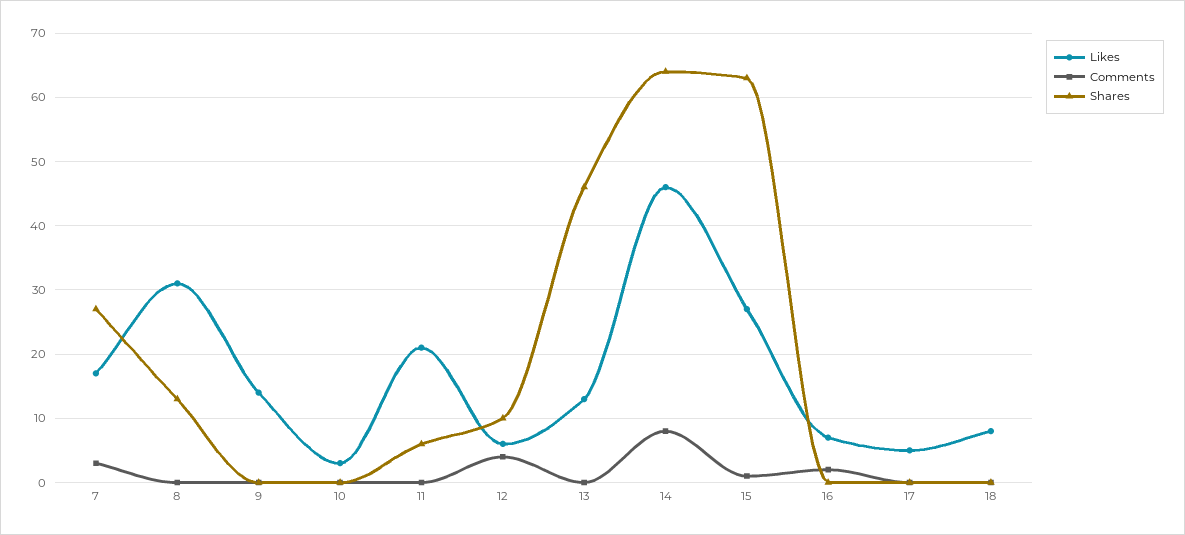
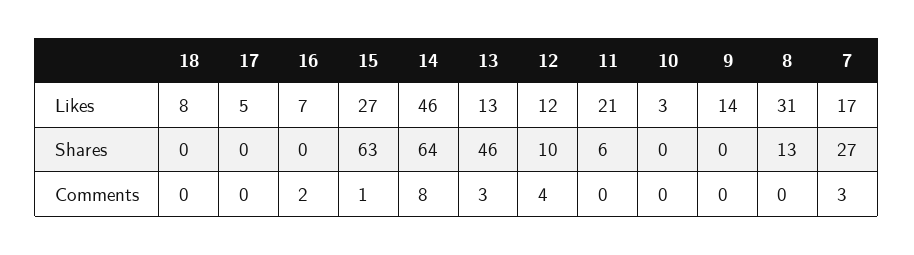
  {
    "Likes": {
      "7": 17,
      "8": 31,
      "9": 14,
      "10": 3,
      "11": 21,
-     "12": 6,
+     "12": 12,
      "13": 13,
      "14": 46,
      "15": 27,
      "16": 7,
      "17": 5,
      "18": 8
    },
    "Comments": {
      "7": 3,
      "8": 0,
      "9": 0,
      "10": 0,
      "11": 0,
      "12": 4,
-     "13": 0,
+     "13": 3,
      "14": 8,
      "15": 1,
      "16": 2,
      "17": 0,
      "18": 0
    },
    "Shares": {
      "7": 27,
      "8": 13,
      "9": 0,
      "10": 0,
      "11": 6,
      "12": 10,
      "13": 46,
      "14": 64,
      "15": 63,
      "16": 0,
      "17": 0,
      "18": 0
    }
  }

